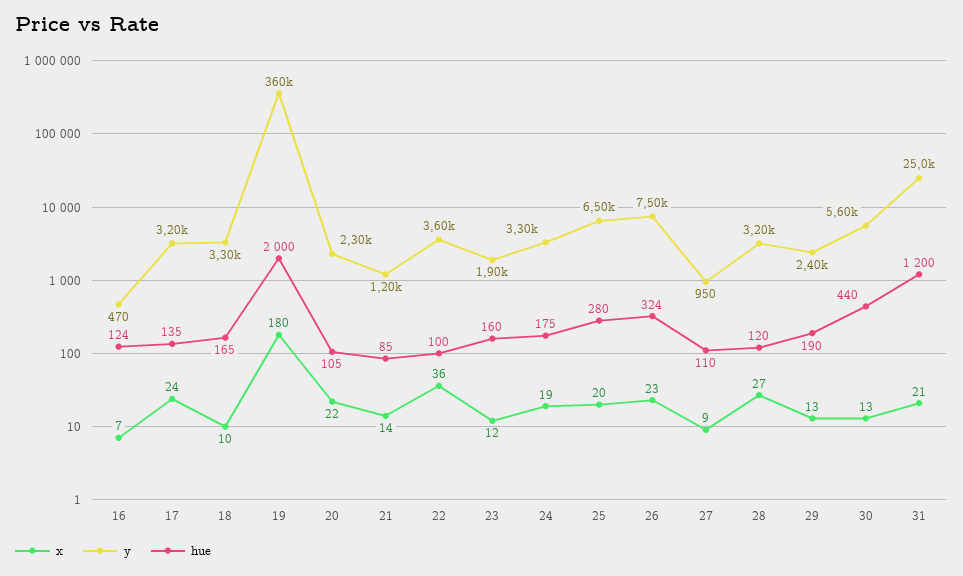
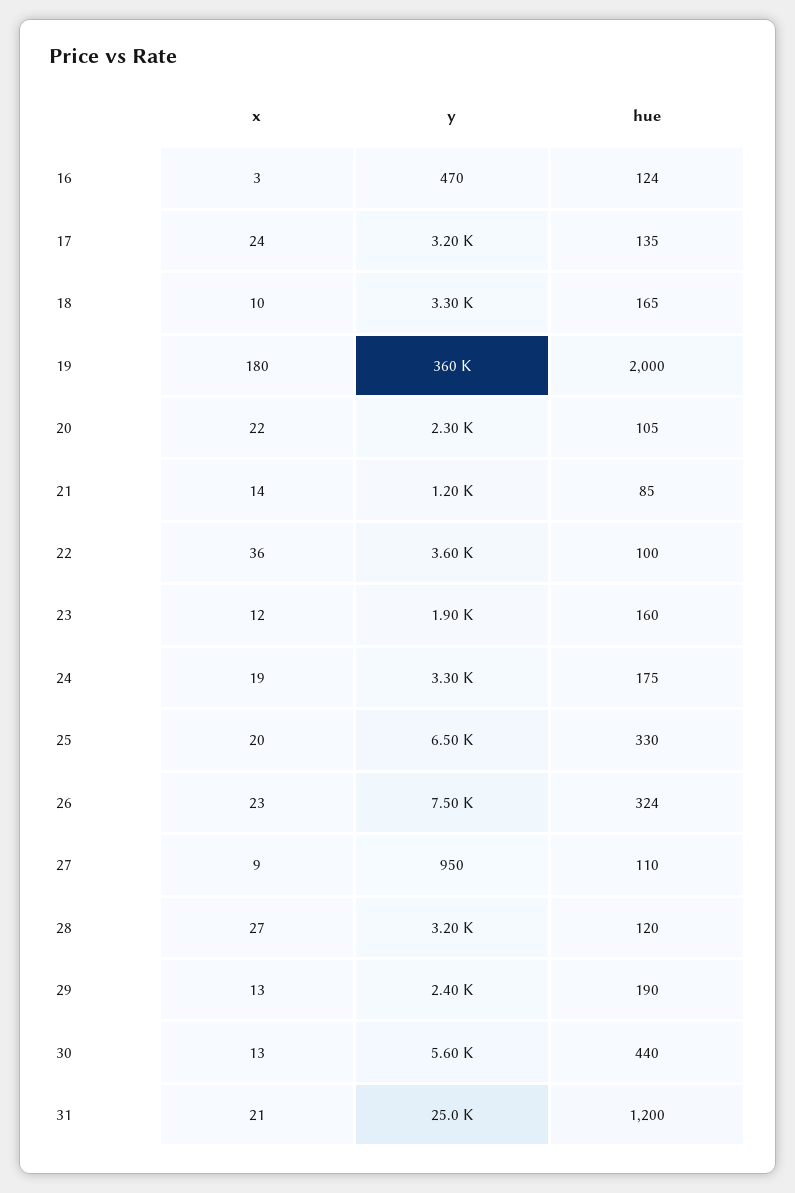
  {
    "x": {
-     "16": 7,
+     "16": 3,
      "17": 24,
      "18": 10,
      "19": 180,
      "20": 22,
      "21": 14,
      "22": 36,
      "23": 12,
      "24": 19,
      "25": 20,
      "26": 23,
      "27": 9,
      "28": 27,
      "29": 13,
      "30": 13,
      "31": 21
    },
    "y": {
      "16": 470,
      "17": 3200,
      "18": 3300,
      "19": 360000,
      "20": 2300,
      "21": 1200,
      "22": 3600,
      "23": 1900,
      "24": 3300,
      "25": 6500,
      "26": 7500,
      "27": 950,
      "28": 3200,
      "29": 2400,
      "30": 5600,
      "31": 25000
    },
    "hue": {
      "16": 124,
      "17": 135,
      "18": 165,
      "19": 2000,
      "20": 105,
      "21": 85,
      "22": 100,
      "23": 160,
      "24": 175,
-     "25": 280,
+     "25": 330,
      "26": 324,
      "27": 110,
      "28": 120,
      "29": 190,
      "30": 440,
      "31": 1200
    }
  }

